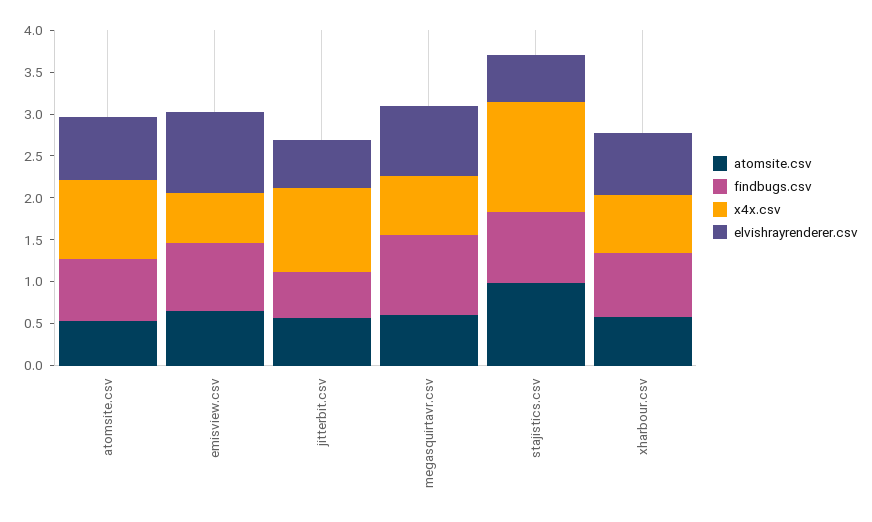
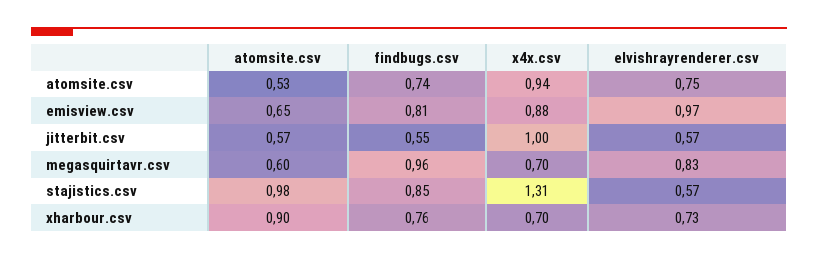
  {
    "atomsite.csv": {
      "atomsite.csv": 0.53,
      "emisview.csv": 0.65,
      "jitterbit.csv": 0.57,
      "megasquirtavr.csv": 0.6,
      "stajistics.csv": 0.98,
-     "xharbour.csv": 0.6
+     "xharbour.csv": 0.9
    },
    "findbugs.csv": {
      "atomsite.csv": 0.74,
      "emisview.csv": 0.81,
      "jitterbit.csv": 0.55,
      "megasquirtavr.csv": 0.96,
      "stajistics.csv": 0.85,
      "xharbour.csv": 0.76
    },
    "x4x.csv": {
      "atomsite.csv": 0.94,
-     "emisview.csv": 0.6,
+     "emisview.csv": 0.88,
      "jitterbit.csv": 1,
      "megasquirtavr.csv": 0.7,
      "stajistics.csv": 1.31,
      "xharbour.csv": 0.7
    },
    "elvishrayrenderer.csv": {
      "atomsite.csv": 0.75,
      "emisview.csv": 0.97,
      "jitterbit.csv": 0.57,
      "megasquirtavr.csv": 0.83,
      "stajistics.csv": 0.57,
      "xharbour.csv": 0.73
    }
  }

